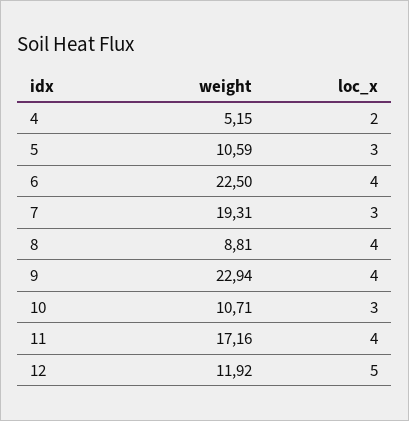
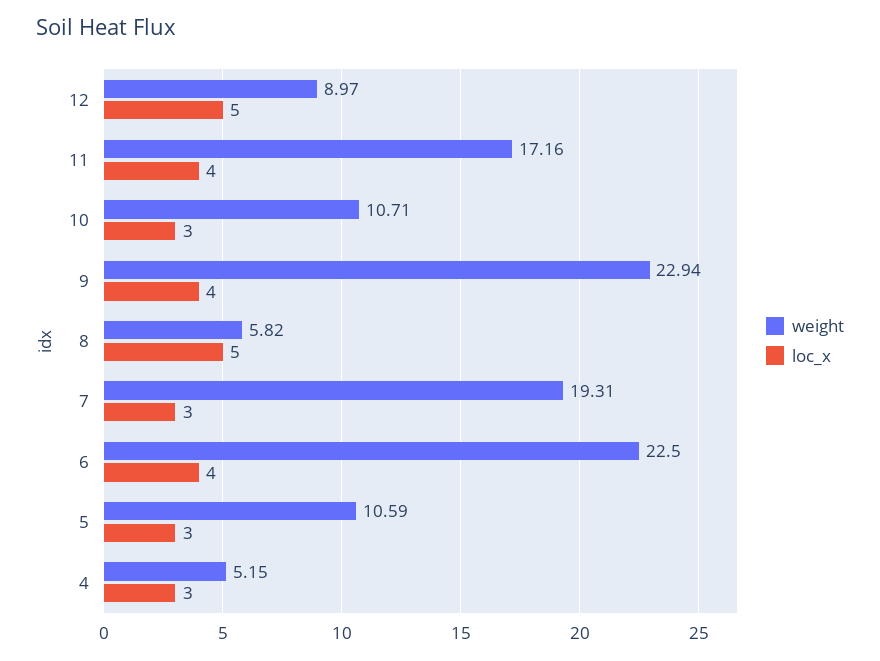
  {
    "weight": {
      "4": 5.15,
      "5": 10.59,
      "6": 22.5,
      "7": 19.31,
-     "8": 8.81,
+     "8": 5.82,
      "9": 22.94,
      "10": 10.71,
      "11": 17.16,
-     "12": 11.92
+     "12": 8.97
    },
    "loc_x": {
-     "4": 2,
+     "4": 3,
      "5": 3,
      "6": 4,
      "7": 3,
-     "8": 4,
+     "8": 5,
      "9": 4,
      "10": 3,
      "11": 4,
      "12": 5
    }
  }

